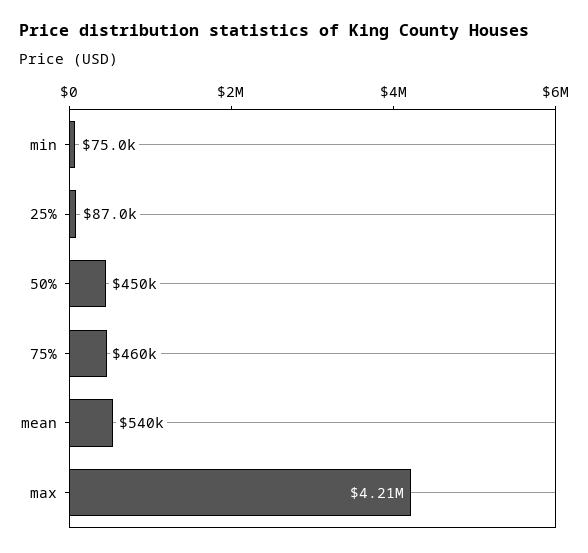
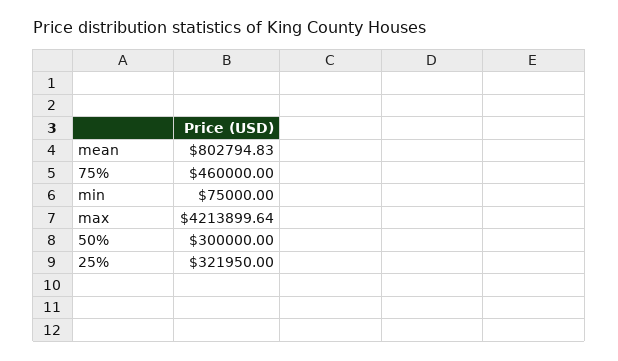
  {
    "min": 75000,
-   "25%": 87000,
+   "25%": 321950,
-   "50%": 450000,
+   "50%": 300000,
    "75%": 460000,
-   "mean": 540000,
+   "mean": 802794.83,
    "max": 4213899.64
  }

